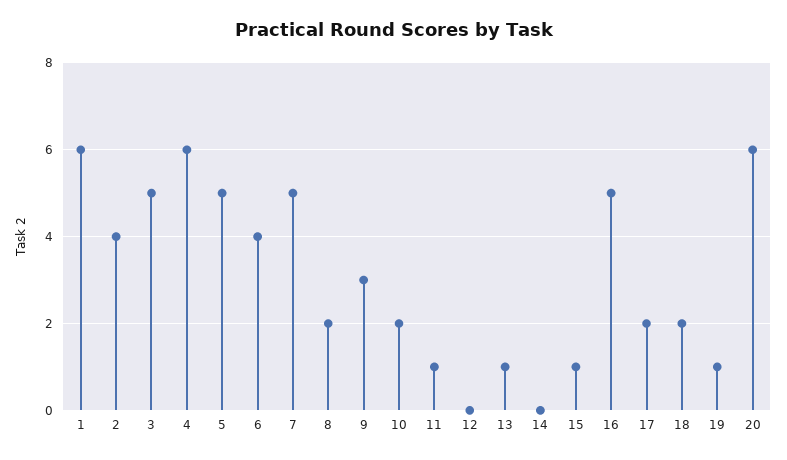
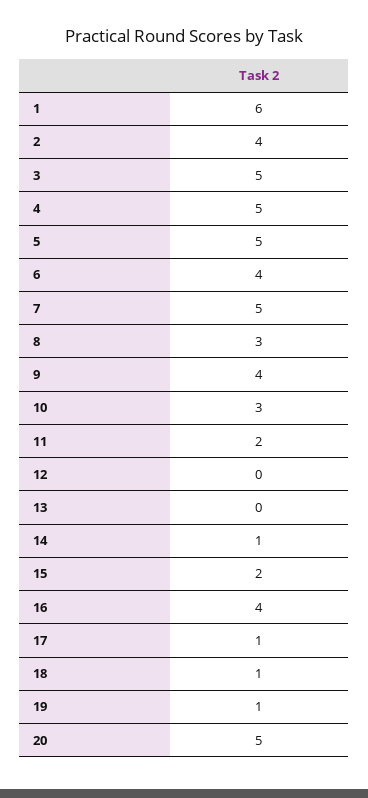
  {
    "1": 6,
    "2": 4,
    "3": 5,
-   "4": 6,
+   "4": 5,
    "5": 5,
    "6": 4,
    "7": 5,
-   "8": 2,
+   "8": 3,
-   "9": 3,
+   "9": 4,
-   "10": 2,
+   "10": 3,
-   "11": 1,
+   "11": 2,
    "12": 0,
-   "13": 1,
+   "13": 0,
-   "14": 0,
+   "14": 1,
-   "15": 1,
+   "15": 2,
-   "16": 5,
+   "16": 4,
-   "17": 2,
+   "17": 1,
-   "18": 2,
+   "18": 1,
    "19": 1,
-   "20": 6
+   "20": 5
  }

